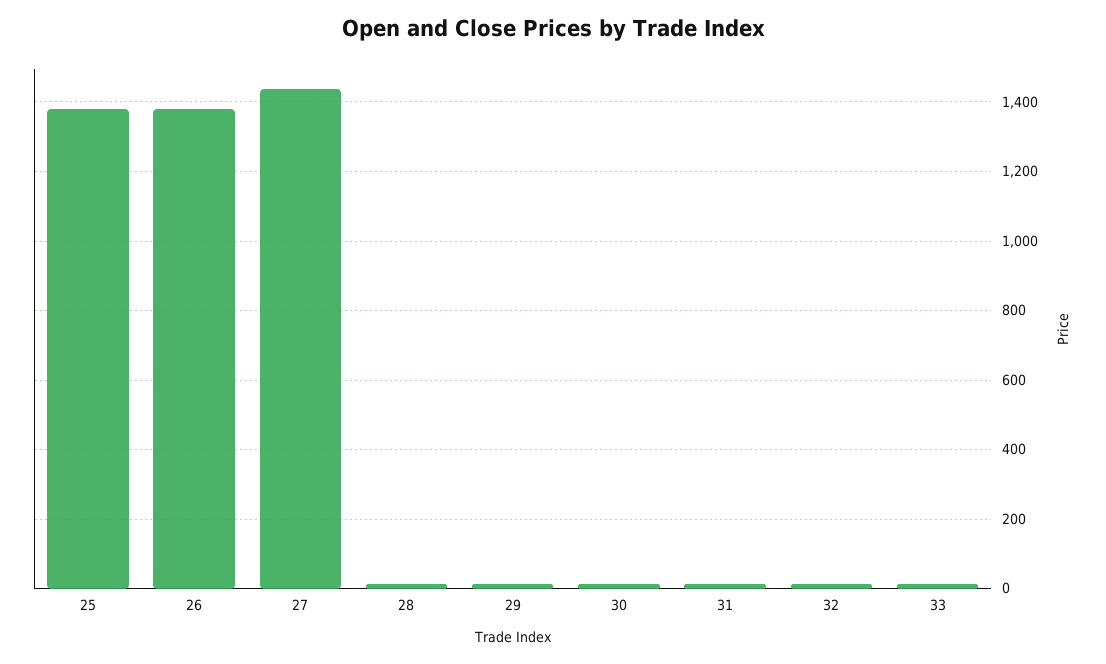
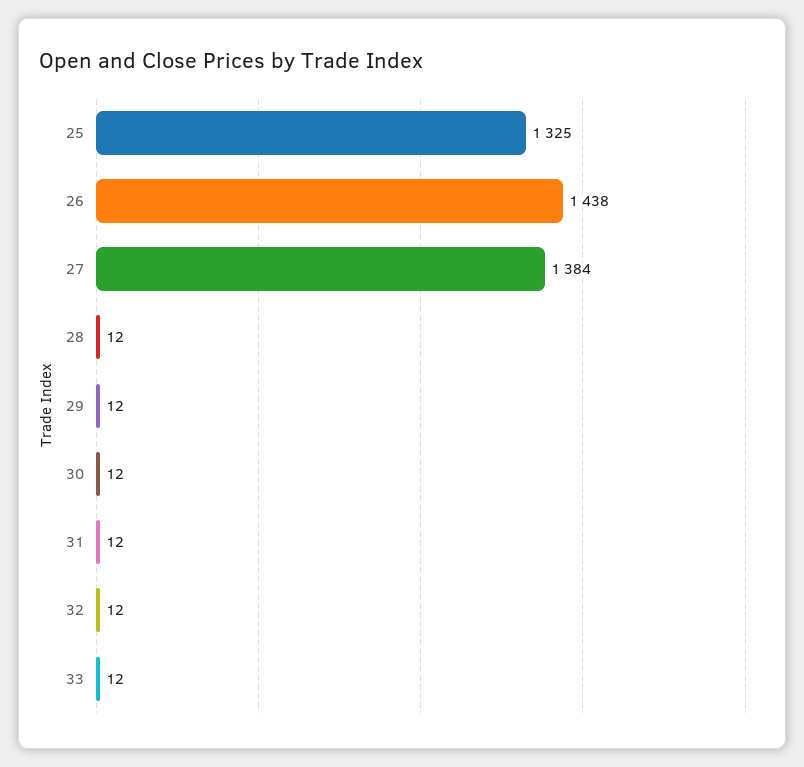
  {
-   "25": 1380,
+   "25": 1325,
-   "26": 1380,
+   "26": 1438,
-   "27": 1440,
+   "27": 1384,
    "28": 12,
    "29": 12,
    "30": 12,
    "31": 12,
    "32": 12,
    "33": 12
  }

